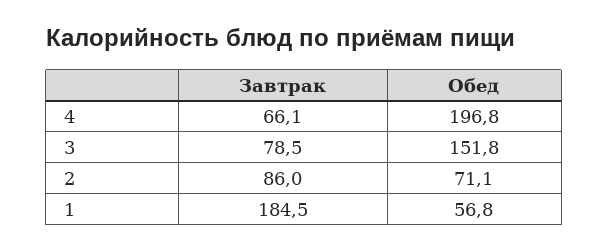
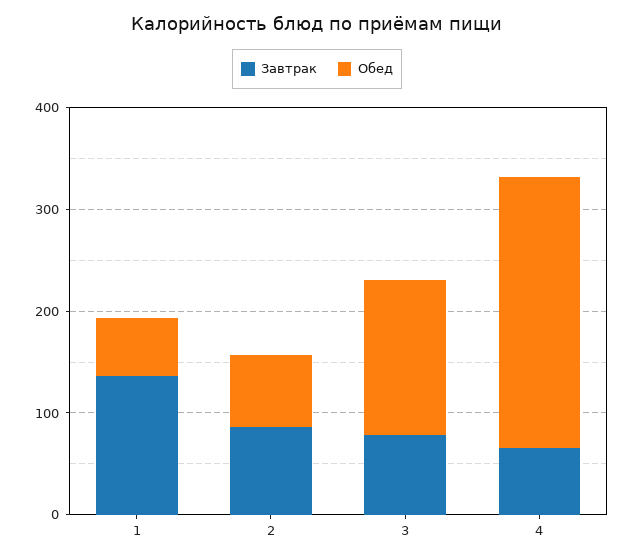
  {
    "Завтрак": {
      "4": 66.1,
      "3": 78.5,
      "2": 86,
-     "1": 184.5
+     "1": 140
    },
    "Обед": {
-     "4": 196.8,
+     "4": 260,
      "3": 151.8,
      "2": 71.1,
      "1": 56.8
    }
  }

